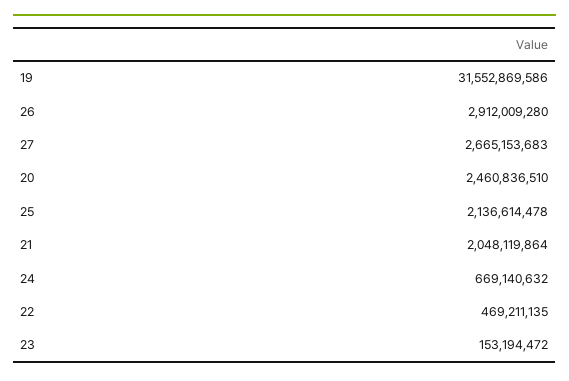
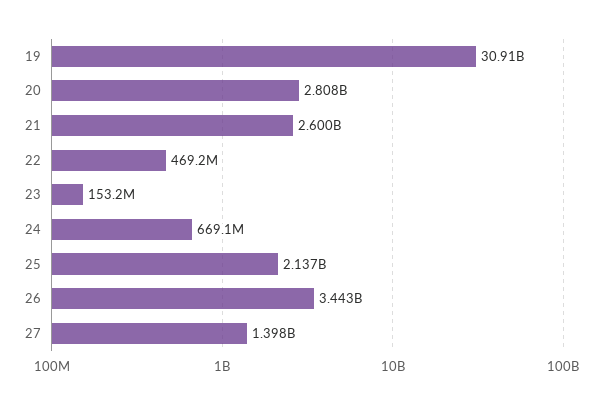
  {
-   "19": 31552869586,
+   "19": 30910000000,
-   "26": 2912009280,
+   "26": 3443000000,
-   "27": 2665153683,
+   "27": 1398000000,
-   "20": 2460836510,
+   "20": 2808000000,
    "25": 2136614478,
-   "21": 2048119864,
+   "21": 2600000000,
    "24": 669140632,
    "22": 469211135,
    "23": 153194472
  }

